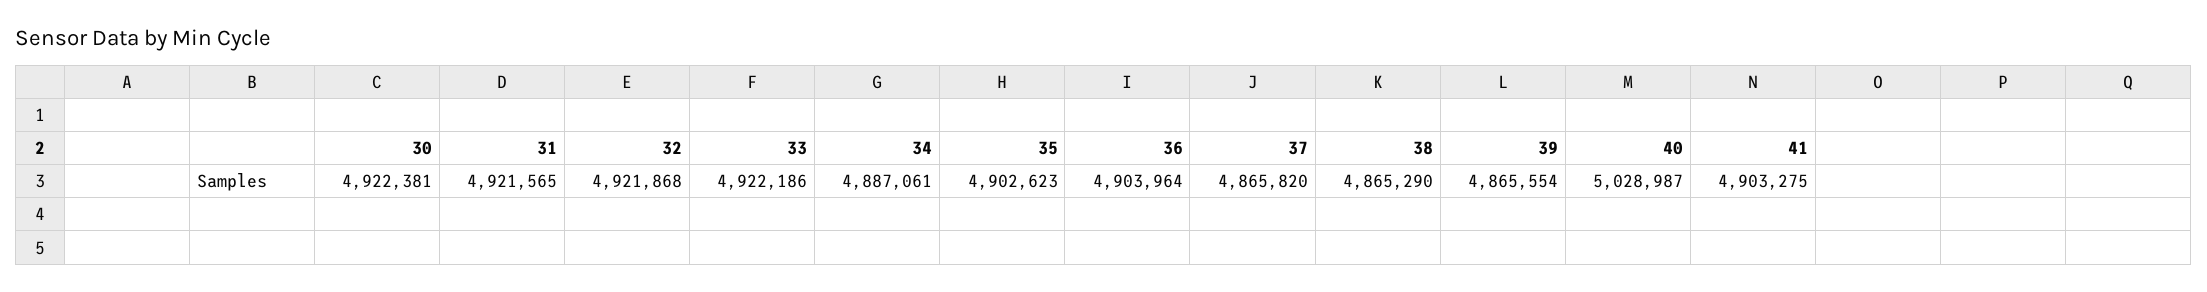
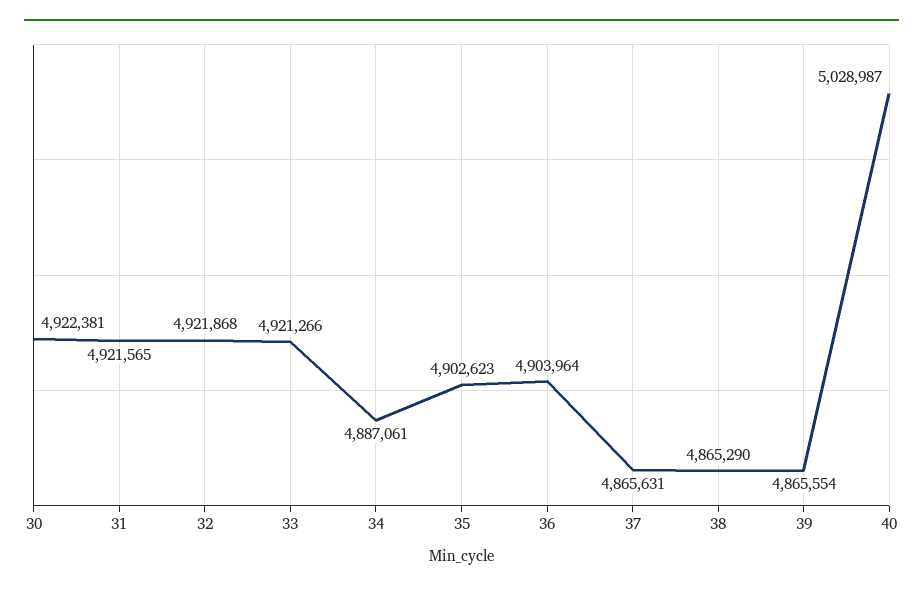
  {
    "30": 4922381,
    "31": 4921565,
    "32": 4921868,
-   "33": 4922186,
+   "33": 4921266,
    "34": 4887061,
    "35": 4902623,
    "36": 4903964,
-   "37": 4865820,
+   "37": 4865631,
    "38": 4865290,
    "39": 4865554,
-   "40": 5028987,
+   "40": 5028987
-   "41": 4903275
  }

